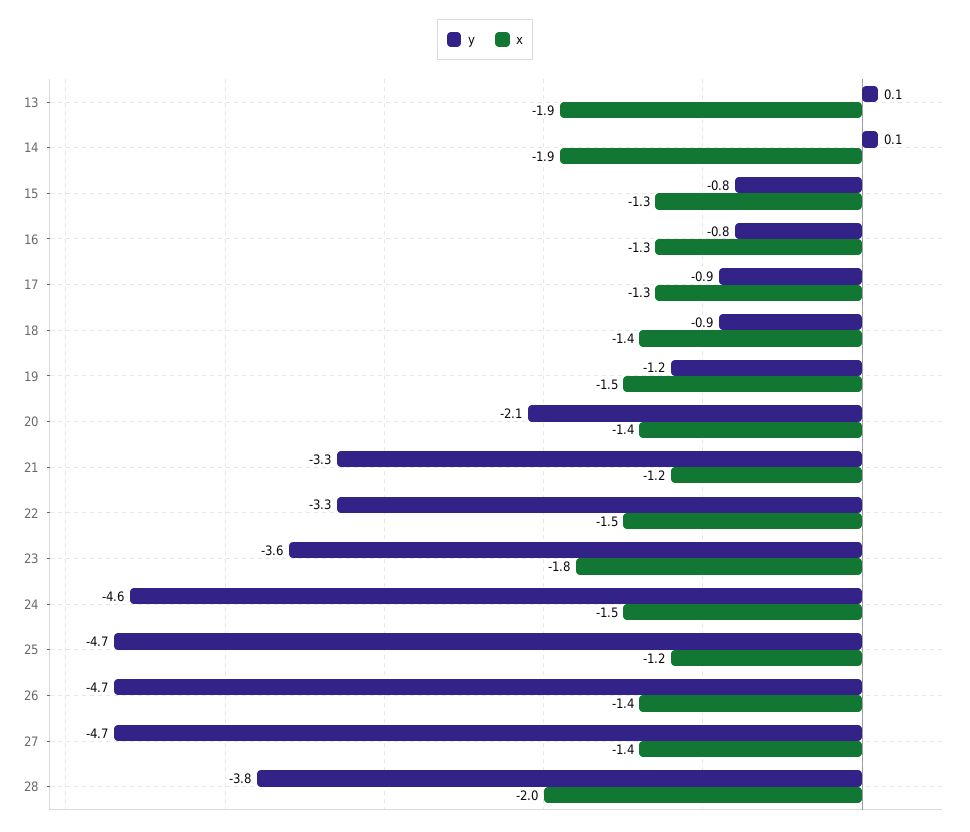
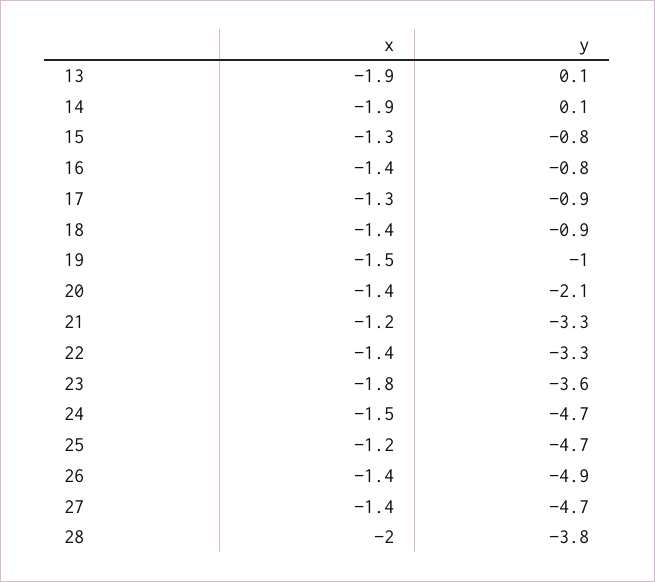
  {
    "y": {
      "13": 0.1,
      "14": 0.1,
      "15": -0.8,
      "16": -0.8,
      "17": -0.9,
      "18": -0.9,
-     "19": -1.2,
+     "19": -1,
      "20": -2.1,
      "21": -3.3,
      "22": -3.3,
      "23": -3.6,
-     "24": -4.6,
+     "24": -4.7,
      "25": -4.7,
-     "26": -4.7,
+     "26": -4.9,
      "27": -4.7,
      "28": -3.8
    },
    "x": {
      "13": -1.9,
      "14": -1.9,
      "15": -1.3,
-     "16": -1.3,
+     "16": -1.4,
      "17": -1.3,
      "18": -1.4,
      "19": -1.5,
      "20": -1.4,
      "21": -1.2,
-     "22": -1.5,
+     "22": -1.4,
      "23": -1.8,
      "24": -1.5,
      "25": -1.2,
      "26": -1.4,
      "27": -1.4,
      "28": -2
    }
  }

